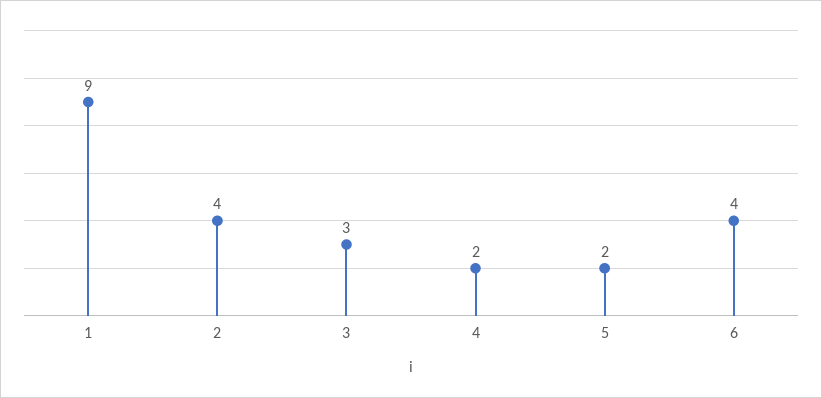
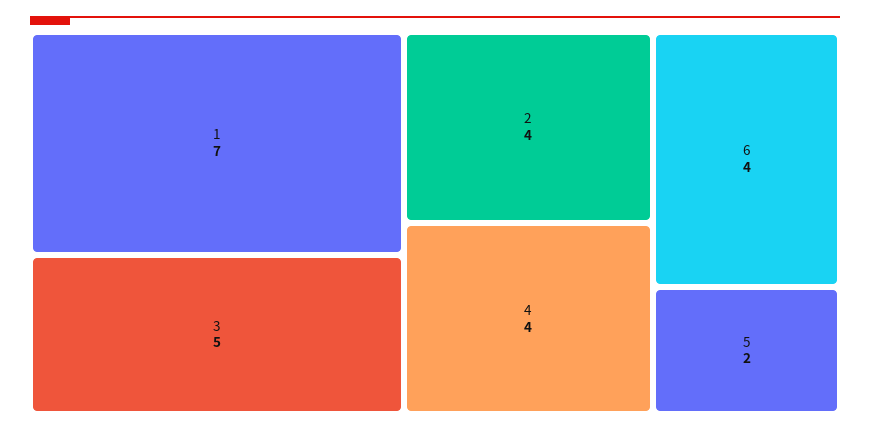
  {
-   "1": 9,
+   "1": 7,
    "2": 4,
-   "3": 3,
+   "3": 5,
-   "4": 2,
+   "4": 4,
    "5": 2,
    "6": 4
  }

